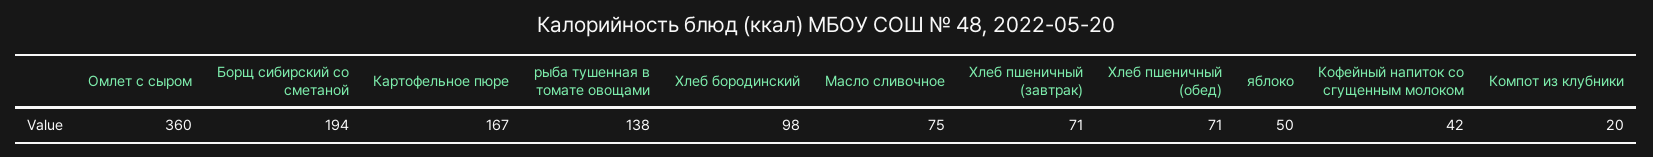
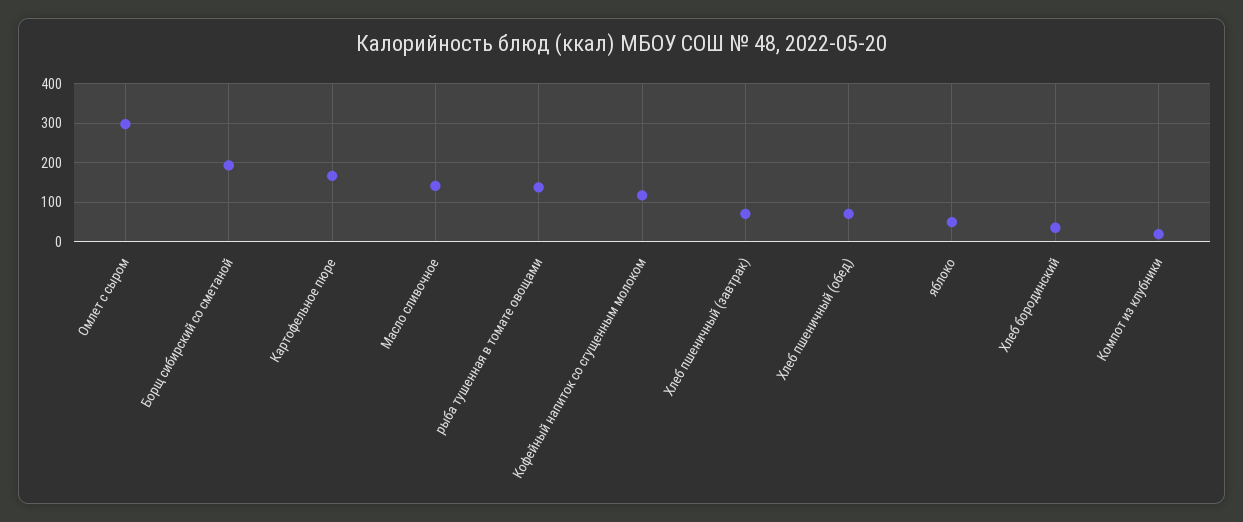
  {
-   "Омлет с сыром": 360,
+   "Омлет с сыром": 300,
    "Борщ сибирский со сметаной": 194,
    "Картофельное пюре": 167,
    "рыба тушенная в томате овощами": 138,
-   "Хлеб бородинский": 98,
+   "Хлеб бородинский": 40,
-   "Масло сливочное": 75,
+   "Масло сливочное": 140,
    "Хлеб пшеничный (завтрак)": 71,
    "Хлеб пшеничный (обед)": 71,
    "яблоко": 50,
-   "Кофейный напиток со сгущенным молоком": 42,
+   "Кофейный напиток со сгущенным молоком": 120,
    "Компот из клубники": 20
  }

